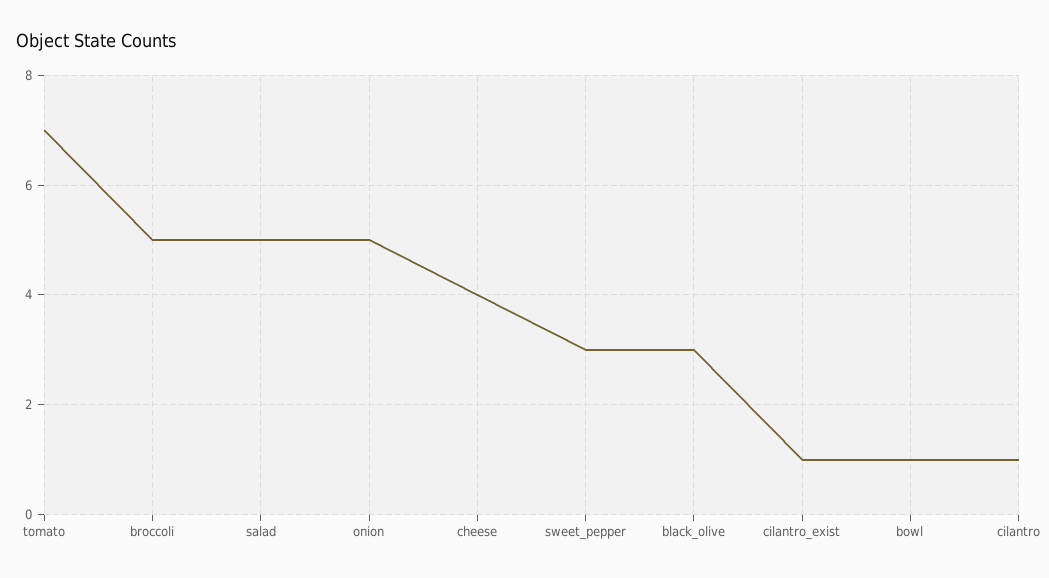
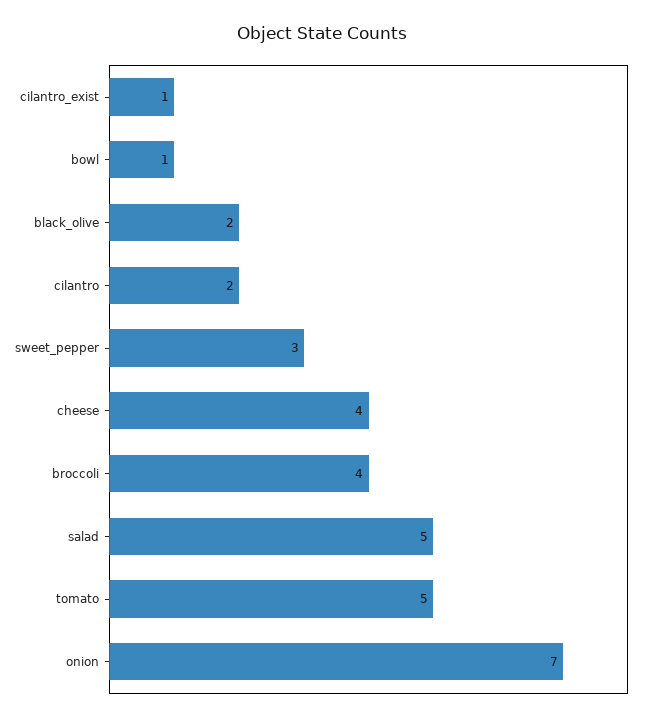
  {
-   "tomato": 7,
+   "tomato": 5,
-   "broccoli": 5,
+   "broccoli": 4,
    "salad": 5,
-   "onion": 5,
+   "onion": 7,
    "cheese": 4,
    "sweet_pepper": 3,
-   "black_olive": 3,
+   "black_olive": 2,
    "cilantro_exist": 1,
    "bowl": 1,
-   "cilantro": 1
+   "cilantro": 2
  }

